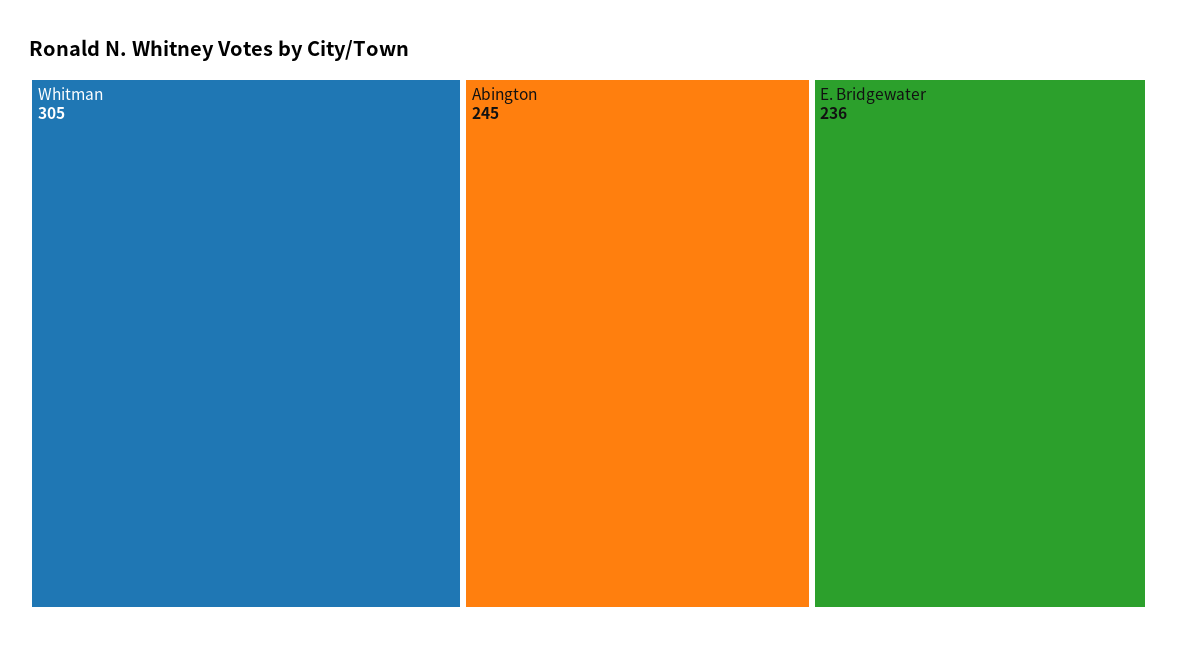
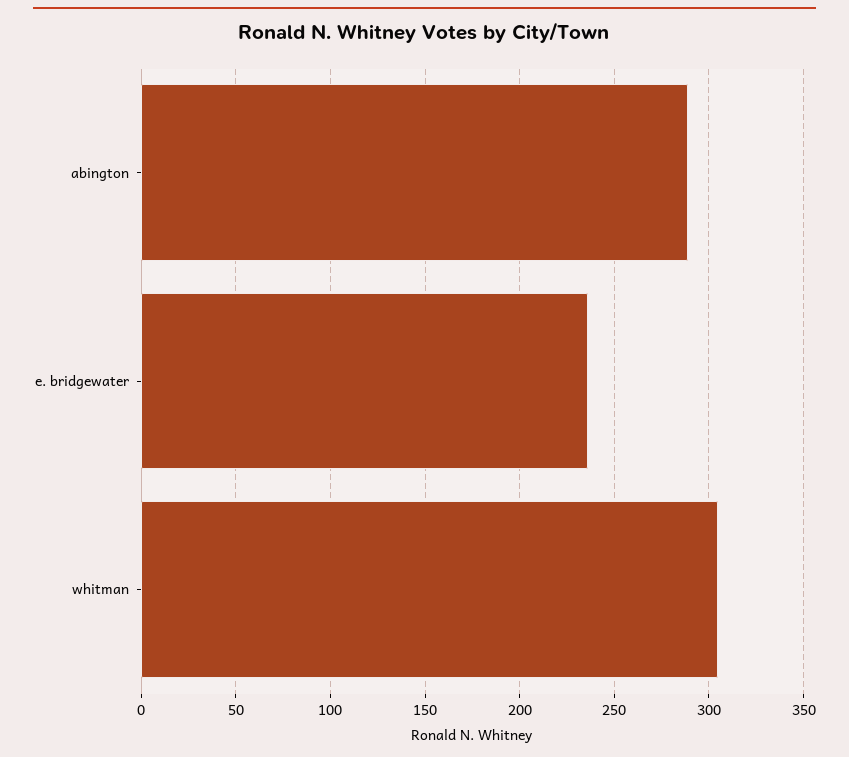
  {
    "Whitman": 305,
-   "Abington": 245,
+   "Abington": 290,
    "E. Bridgewater": 236
  }

